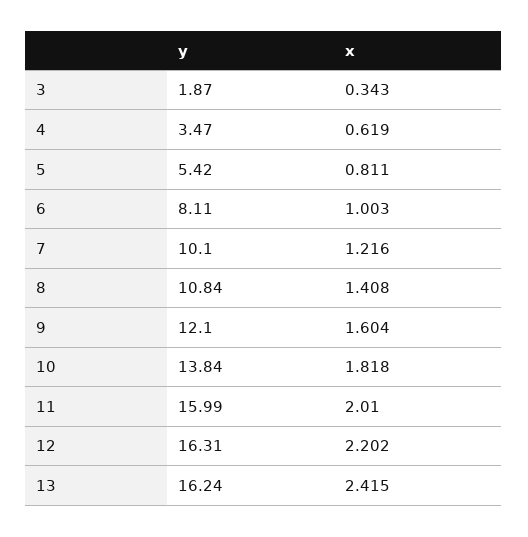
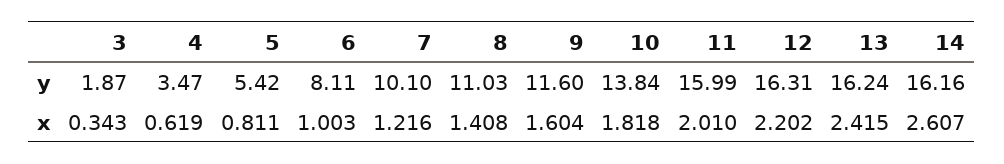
  {
    "y": {
      "3": 1.87,
      "4": 3.47,
      "5": 5.42,
      "6": 8.11,
      "7": 10.1,
-     "8": 10.84,
+     "8": 11.03,
-     "9": 12.1,
+     "9": 11.6,
      "10": 13.84,
      "11": 15.99,
      "12": 16.31,
-     "13": 16.24
+     "13": 16.24,
+     "14": 16.16
    },
    "x": {
      "3": 0.343,
      "4": 0.619,
      "5": 0.811,
      "6": 1.003,
      "7": 1.216,
      "8": 1.408,
      "9": 1.604,
      "10": 1.818,
      "11": 2.01,
      "12": 2.202,
-     "13": 2.415
+     "13": 2.415,
+     "14": 2.607
    }
  }

